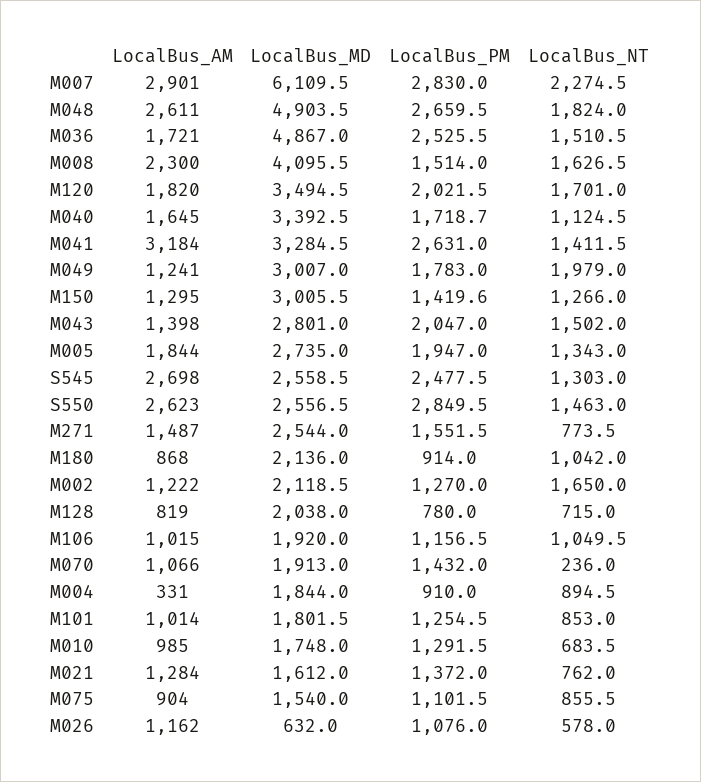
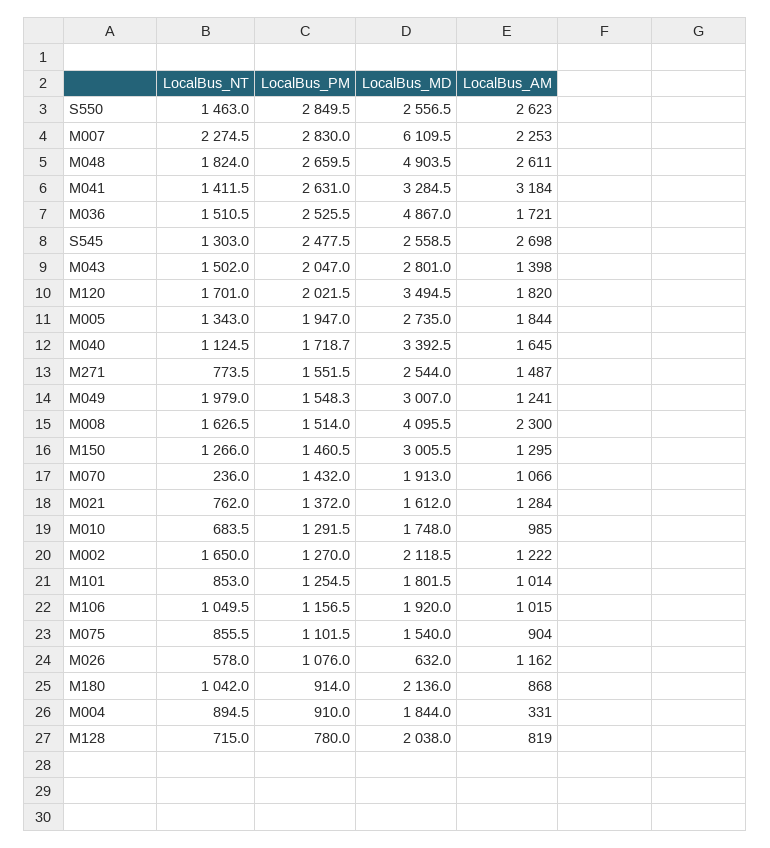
  {
    "LocalBus_AM": {
-     "M007": 2901,
+     "M007": 2253,
      "M048": 2611,
      "M036": 1721,
      "M008": 2300,
      "M120": 1820,
      "M040": 1645,
      "M041": 3184,
      "M049": 1241,
      "M150": 1295,
      "M043": 1398,
      "M005": 1844,
      "S545": 2698,
      "S550": 2623,
      "M271": 1487,
      "M180": 868,
      "M002": 1222,
      "M128": 819,
      "M106": 1015,
      "M070": 1066,
      "M004": 331,
      "M101": 1014,
      "M010": 985,
      "M021": 1284,
      "M075": 904,
      "M026": 1162
    },
    "LocalBus_MD": {
      "M007": 6109.5,
      "M048": 4903.5,
      "M036": 4867,
      "M008": 4095.5,
      "M120": 3494.5,
      "M040": 3392.5,
      "M041": 3284.5,
      "M049": 3007,
      "M150": 3005.5,
      "M043": 2801,
      "M005": 2735,
      "S545": 2558.5,
      "S550": 2556.5,
      "M271": 2544,
      "M180": 2136,
      "M002": 2118.5,
      "M128": 2038,
      "M106": 1920,
      "M070": 1913,
      "M004": 1844,
      "M101": 1801.5,
      "M010": 1748,
      "M021": 1612,
      "M075": 1540,
      "M026": 632
    },
    "LocalBus_PM": {
      "M007": 2830,
      "M048": 2659.5,
      "M036": 2525.5,
      "M008": 1514,
      "M120": 2021.5,
      "M040": 1718.7,
      "M041": 2631,
-     "M049": 1783,
+     "M049": 1548.3,
-     "M150": 1419.6,
+     "M150": 1460.5,
      "M043": 2047,
      "M005": 1947,
      "S545": 2477.5,
      "S550": 2849.5,
      "M271": 1551.5,
      "M180": 914,
      "M002": 1270,
      "M128": 780,
      "M106": 1156.5,
      "M070": 1432,
      "M004": 910,
      "M101": 1254.5,
      "M010": 1291.5,
      "M021": 1372,
      "M075": 1101.5,
      "M026": 1076
    },
    "LocalBus_NT": {
      "M007": 2274.5,
      "M048": 1824,
      "M036": 1510.5,
      "M008": 1626.5,
      "M120": 1701,
      "M040": 1124.5,
      "M041": 1411.5,
      "M049": 1979,
      "M150": 1266,
      "M043": 1502,
      "M005": 1343,
      "S545": 1303,
      "S550": 1463,
      "M271": 773.5,
      "M180": 1042,
      "M002": 1650,
      "M128": 715,
      "M106": 1049.5,
      "M070": 236,
      "M004": 894.5,
      "M101": 853,
      "M010": 683.5,
      "M021": 762,
      "M075": 855.5,
      "M026": 578
    }
  }

